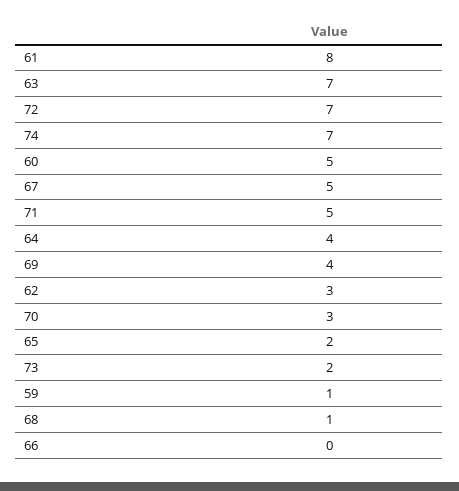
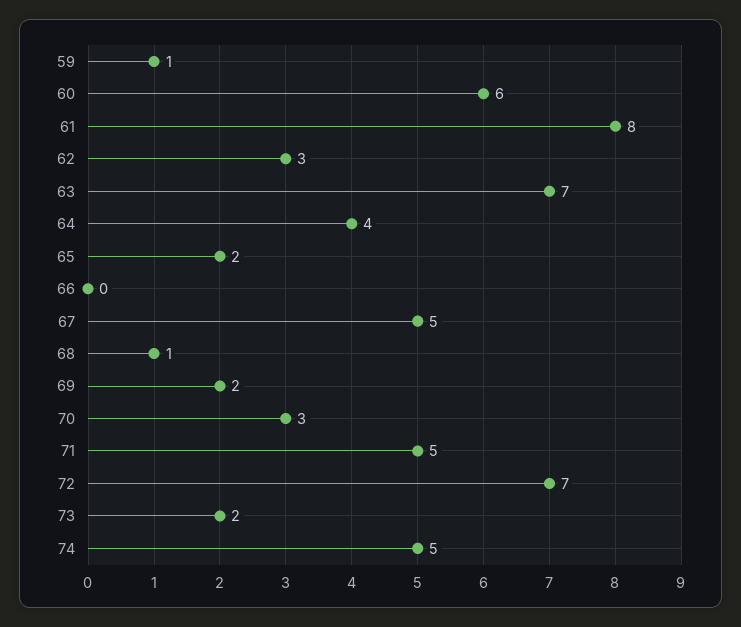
  {
    "61": 8,
    "63": 7,
    "72": 7,
-   "74": 7,
+   "74": 5,
-   "60": 5,
+   "60": 6,
    "67": 5,
    "71": 5,
    "64": 4,
-   "69": 4,
+   "69": 2,
    "62": 3,
    "70": 3,
    "65": 2,
    "73": 2,
    "59": 1,
    "68": 1,
    "66": 0
  }

